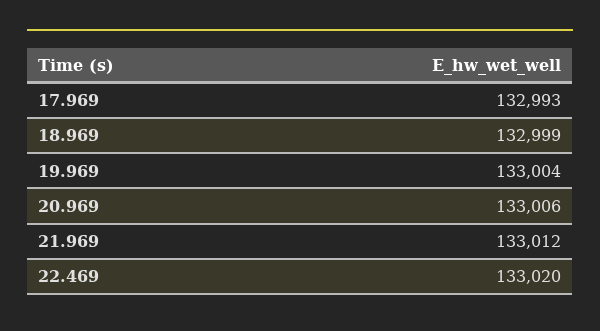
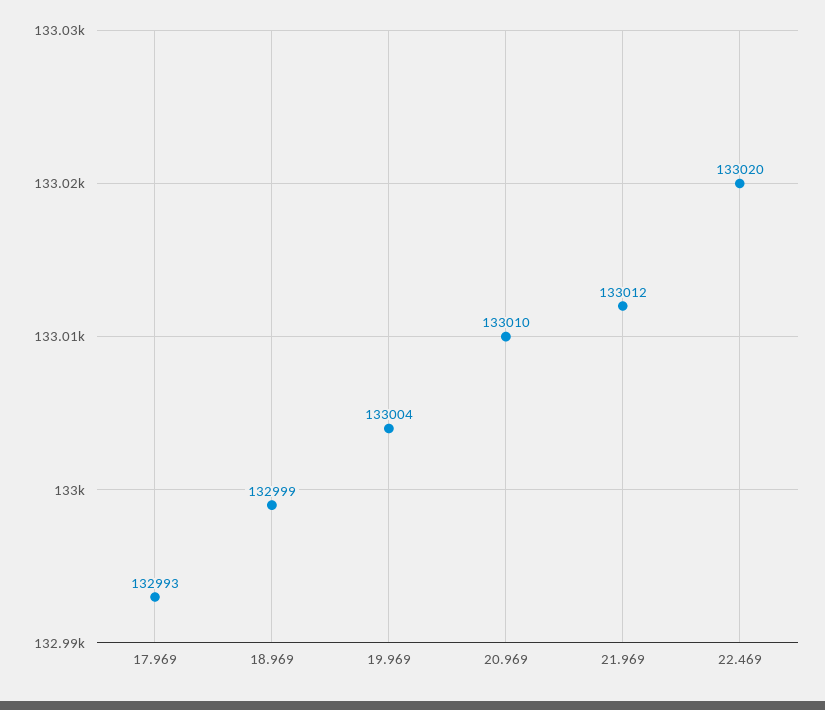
  {
    "17.969": 132993,
    "18.969": 132999,
    "19.969": 133004,
-   "20.969": 133006,
+   "20.969": 133010,
    "21.969": 133012,
    "22.469": 133020
  }

